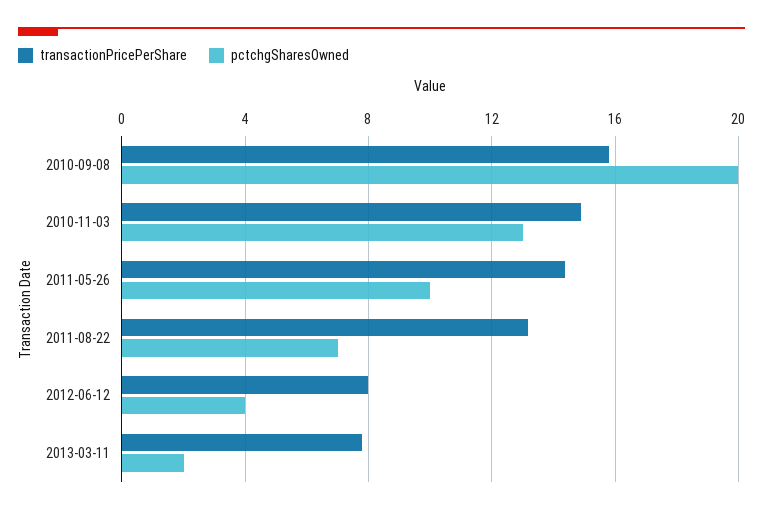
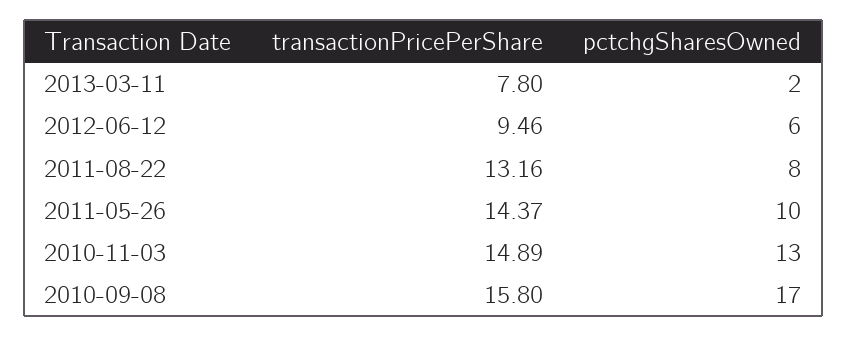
  {
    "transactionPricePerShare": {
      "2010-09-08": 15.8,
      "2010-11-03": 14.89,
      "2011-05-26": 14.37,
      "2011-08-22": 13.16,
-     "2012-06-12": 8,
+     "2012-06-12": 9.46,
      "2013-03-11": 7.8
    },
    "pctchgSharesOwned": {
-     "2010-09-08": 20,
+     "2010-09-08": 17,
      "2010-11-03": 13,
      "2011-05-26": 10,
-     "2011-08-22": 7,
+     "2011-08-22": 8,
-     "2012-06-12": 4,
+     "2012-06-12": 6,
      "2013-03-11": 2
    }
  }

